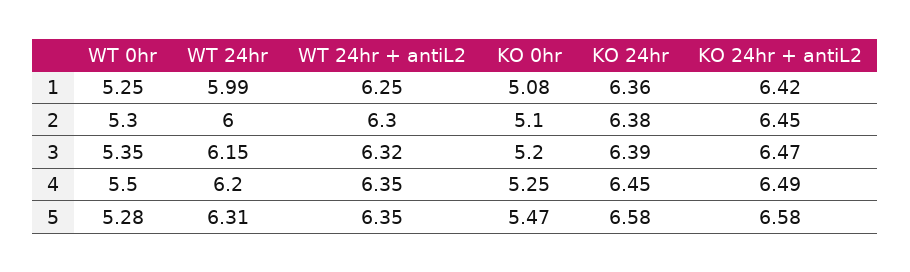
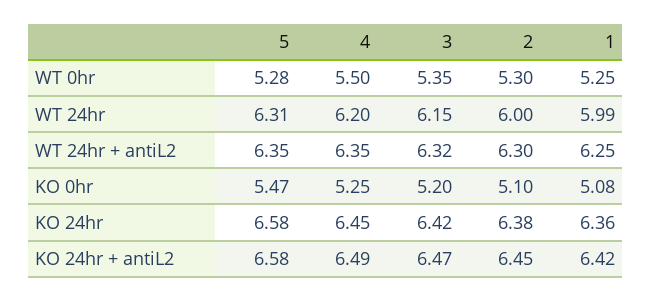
  {
    "WT 0hr": {
      "1": 5.25,
      "2": 5.3,
      "3": 5.35,
      "4": 5.5,
      "5": 5.28
    },
    "WT 24hr": {
      "1": 5.99,
      "2": 6,
      "3": 6.15,
      "4": 6.2,
      "5": 6.31
    },
    "WT 24hr + antiL2": {
      "1": 6.25,
      "2": 6.3,
      "3": 6.32,
      "4": 6.35,
      "5": 6.35
    },
    "KO 0hr": {
      "1": 5.08,
      "2": 5.1,
      "3": 5.2,
      "4": 5.25,
      "5": 5.47
    },
    "KO 24hr": {
      "1": 6.36,
      "2": 6.38,
-     "3": 6.39,
+     "3": 6.42,
      "4": 6.45,
      "5": 6.58
    },
    "KO 24hr + antiL2": {
      "1": 6.42,
      "2": 6.45,
      "3": 6.47,
      "4": 6.49,
      "5": 6.58
    }
  }

